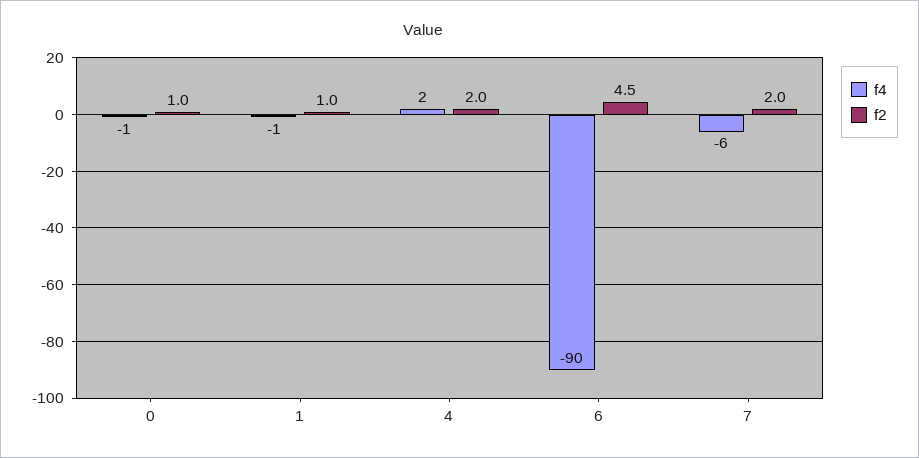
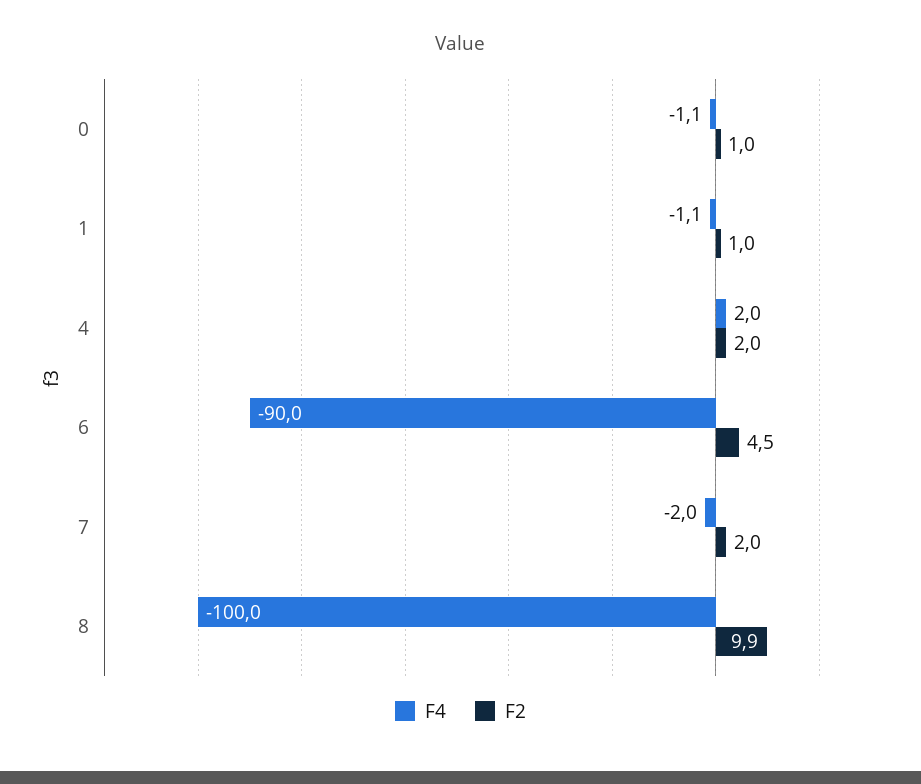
  {
    "f4": {
      "0": -1.1,
      "1": -1.1,
      "4": 2,
      "6": -90,
-     "7": -6
+     "7": -2,
+     "8": -100
    },
    "f2": {
      "0": 1,
      "1": 1,
      "4": 2,
      "6": 4.5,
-     "7": 2
+     "7": 2,
+     "8": 9.9
    }
  }

